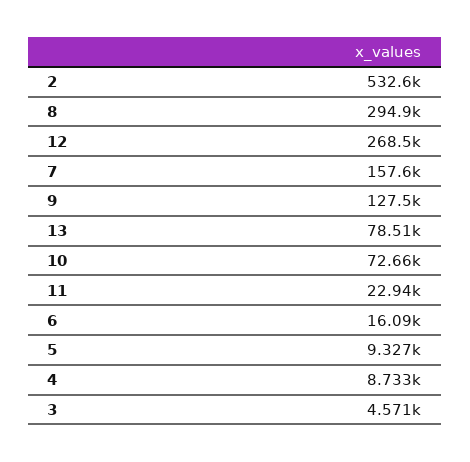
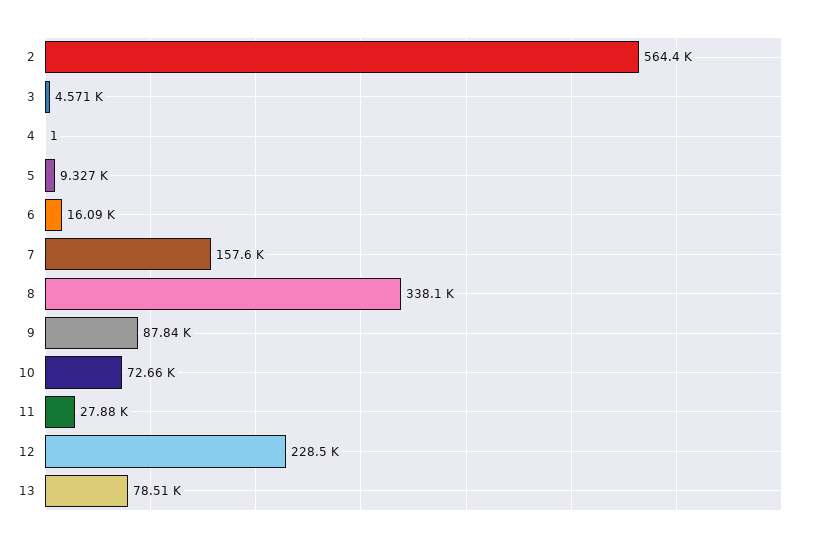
  {
-   "2": 532600,
+   "2": 564400,
-   "8": 294900,
+   "8": 338100,
-   "12": 268500,
+   "12": 228500,
    "7": 157600,
-   "9": 127500,
+   "9": 87840,
    "13": 78510,
    "10": 72660,
-   "11": 22940,
+   "11": 27880,
    "6": 16090,
    "5": 9327,
-   "4": 8733,
+   "4": 1,
    "3": 4571
  }

